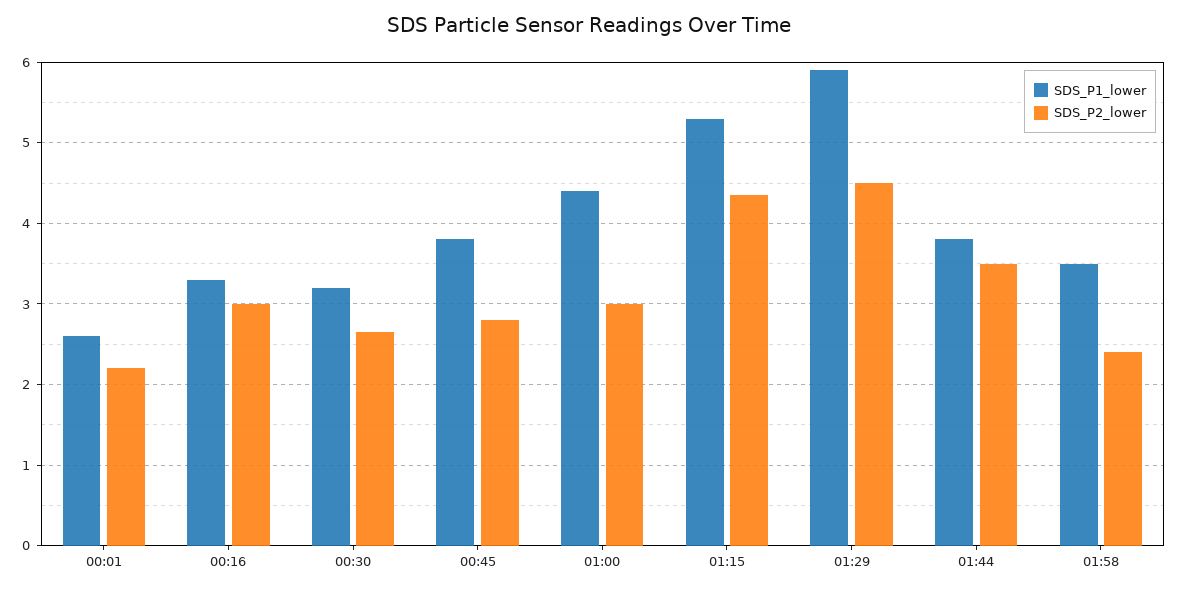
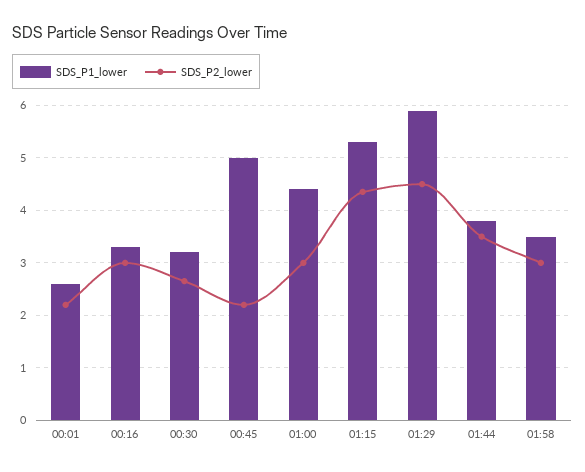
  {
    "SDS_P1_lower": {
      "00:01": 2.6,
      "00:16": 3.3,
      "00:30": 3.2,
-     "00:45": 3.8,
+     "00:45": 5,
      "01:00": 4.4,
      "01:15": 5.3,
      "01:29": 5.9,
      "01:44": 3.8,
      "01:58": 3.5
    },
    "SDS_P2_lower": {
      "00:01": 2.2,
      "00:16": 3,
      "00:30": 2.7,
-     "00:45": 2.8,
+     "00:45": 2.2,
      "01:00": 3,
      "01:15": 4.4,
      "01:29": 4.5,
      "01:44": 3.5,
-     "01:58": 2.4
+     "01:58": 3
    }
  }

